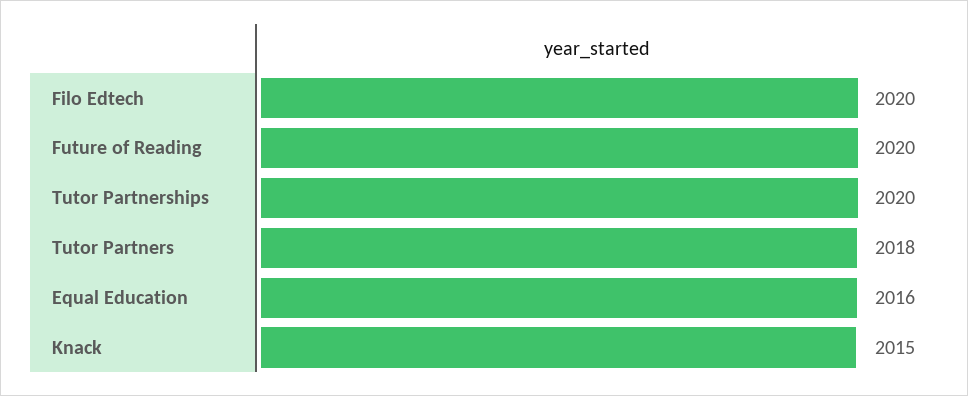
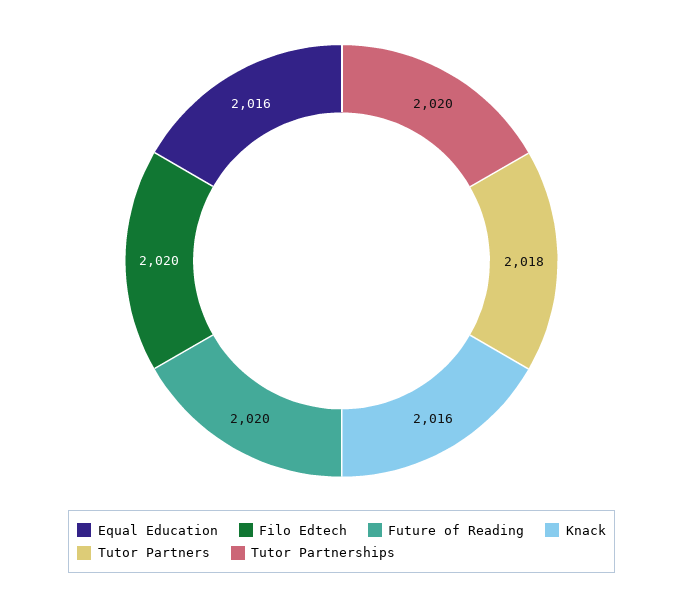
  {
    "Filo Edtech": 2020,
    "Future of Reading": 2020,
    "Tutor Partnerships": 2020,
    "Tutor Partners": 2018,
    "Equal Education": 2016,
-   "Knack": 2015
+   "Knack": 2016
  }

